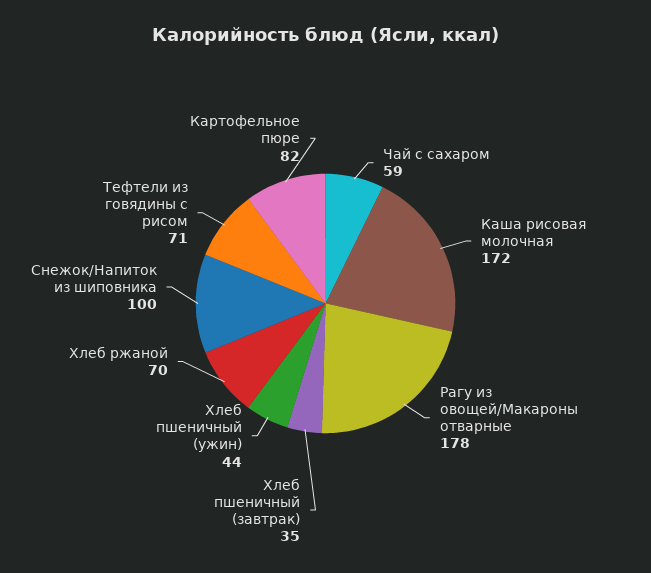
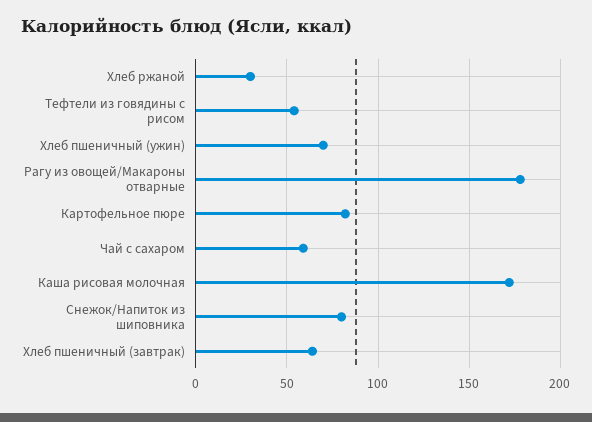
  {
    "Чай с сахаром": 59,
    "Каша рисовая молочная": 172,
    "Рагу из овощей/Макароны отварные": 178,
-   "Хлеб пшеничный (завтрак)": 35,
+   "Хлеб пшеничный (завтрак)": 65,
-   "Хлеб пшеничный (ужин)": 44,
+   "Хлеб пшеничный (ужин)": 70,
-   "Хлеб ржаной": 70,
+   "Хлеб ржаной": 30,
-   "Снежок/Напиток из шиповника": 100,
+   "Снежок/Напиток из шиповника": 80,
-   "Тефтели из говядины с рисом": 71,
+   "Тефтели из говядины с рисом": 55,
    "Картофельное пюре": 82
  }

